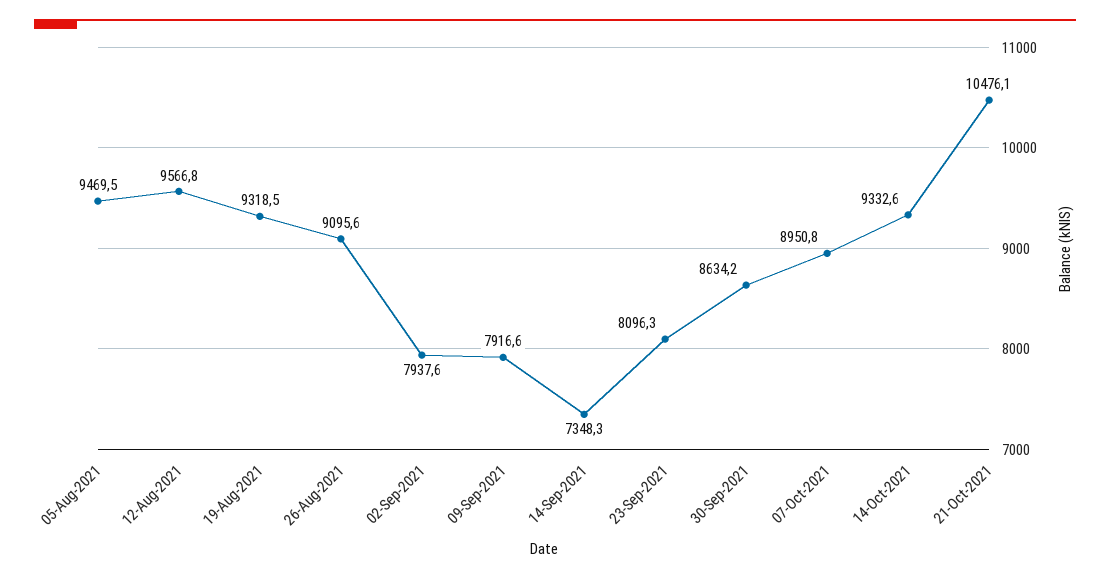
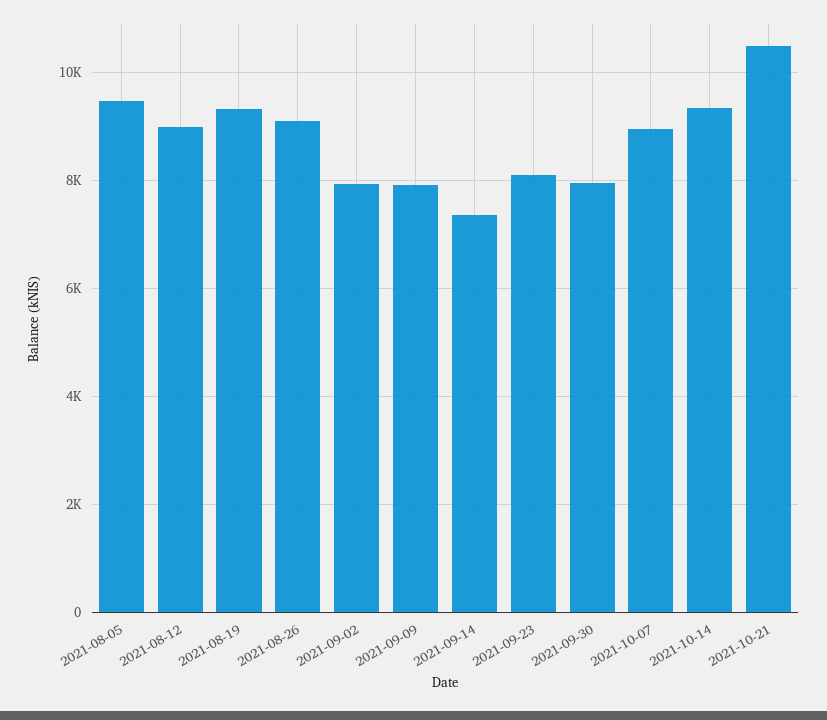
  {
    "05-Aug-2021": 9469.5,
-   "12-Aug-2021": 9566.8,
+   "12-Aug-2021": 9000,
    "19-Aug-2021": 9318.5,
    "26-Aug-2021": 9095.6,
    "02-Sep-2021": 7937.6,
    "09-Sep-2021": 7916.6,
    "14-Sep-2021": 7348.3,
    "23-Sep-2021": 8096.3,
-   "30-Sep-2021": 8634.2,
+   "30-Sep-2021": 8000,
    "07-Oct-2021": 8950.8,
    "14-Oct-2021": 9332.6,
    "21-Oct-2021": 10476.1
  }

